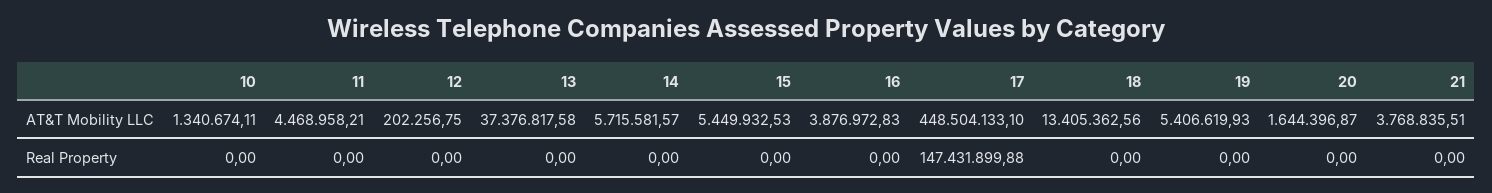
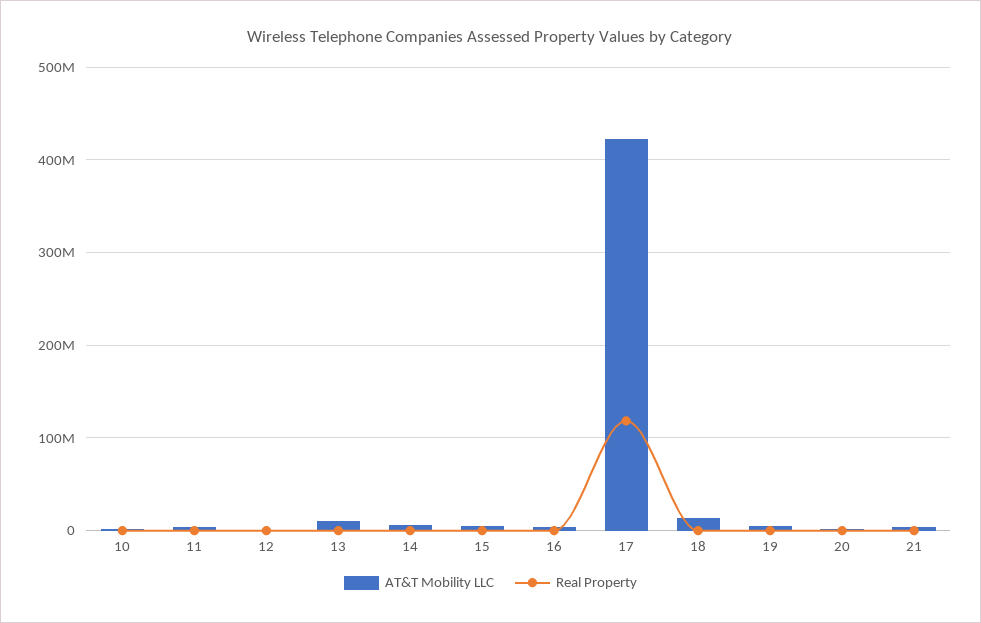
  {
    "AT&T Mobility LLC": {
      "10": 1340674.11,
      "11": 4468958.21,
      "12": 202256.75,
-     "13": 37376817.58,
+     "13": 10000000,
      "14": 5715581.57,
      "15": 5449932.53,
      "16": 3876972.83,
-     "17": 448504133.1,
+     "17": 420000000,
      "18": 13405362.56,
      "19": 5406619.93,
      "20": 1644396.87,
      "21": 3768835.51
    },
    "Real Property": {
      "10": 0,
      "11": 0,
      "12": 0,
      "13": 0,
      "14": 0,
      "15": 0,
      "16": 0,
-     "17": 147431899.88,
+     "17": 120000000,
      "18": 0,
      "19": 0,
      "20": 0,
      "21": 0
    }
  }

